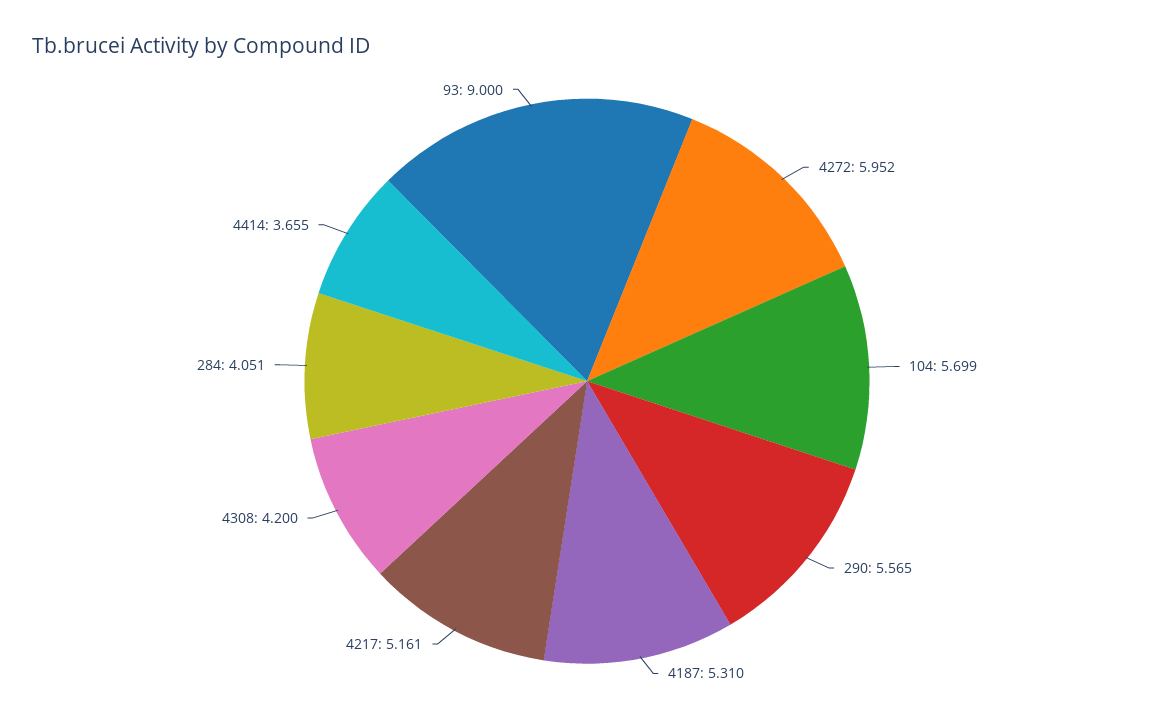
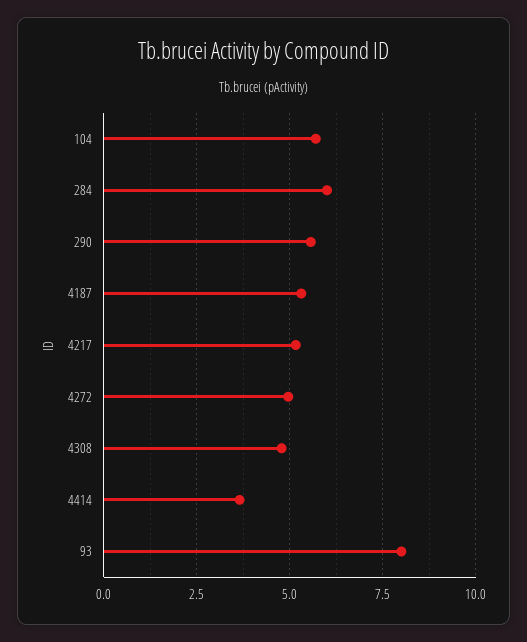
  {
-   "4272": 5.952,
+   "4272": 5,
    "104": 5.699,
    "290": 5.565,
    "4187": 5.31,
    "4217": 5.161,
-   "4308": 4.2,
+   "4308": 4.75,
-   "284": 4.051,
+   "284": 6,
    "4414": 3.655,
-   "93": 9
+   "93": 8
  }

